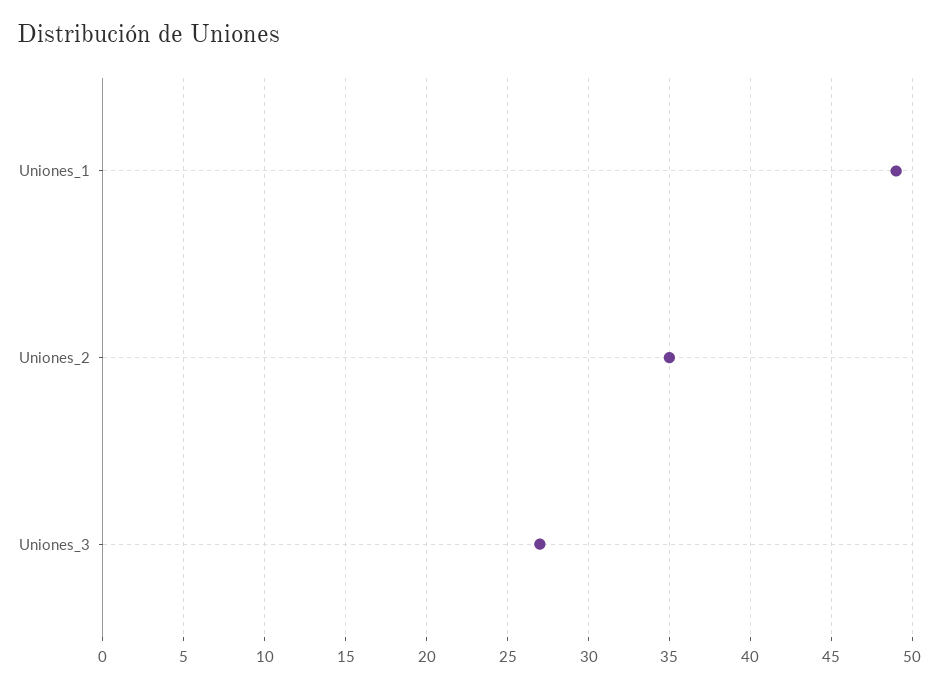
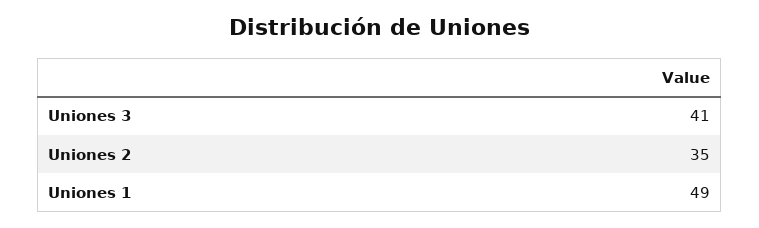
  {
    "Uniones_1": 49,
    "Uniones_2": 35,
-   "Uniones_3": 27
+   "Uniones_3": 41
  }

